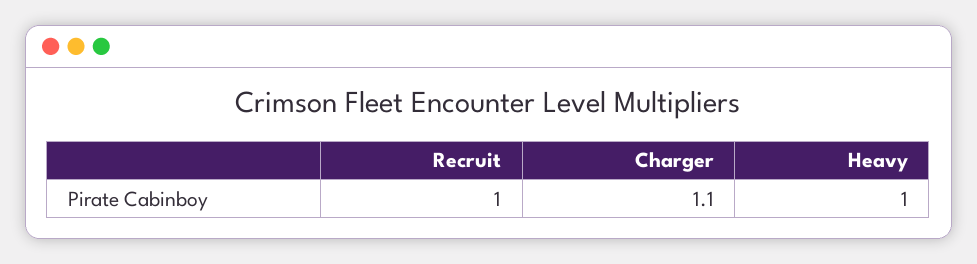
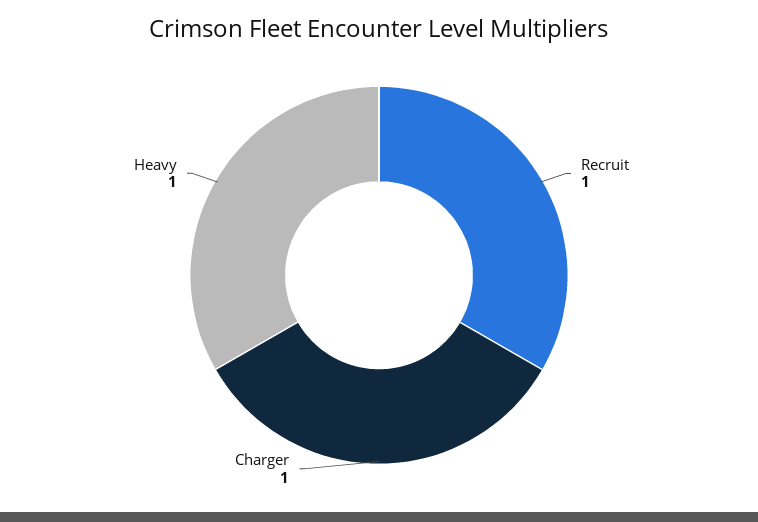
  {
    "Recruit": 1,
-   "Charger": 1.1,
+   "Charger": 1,
    "Heavy": 1
  }

